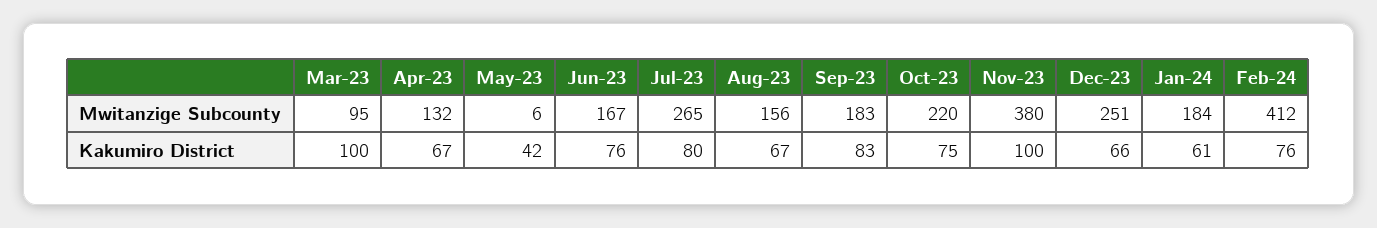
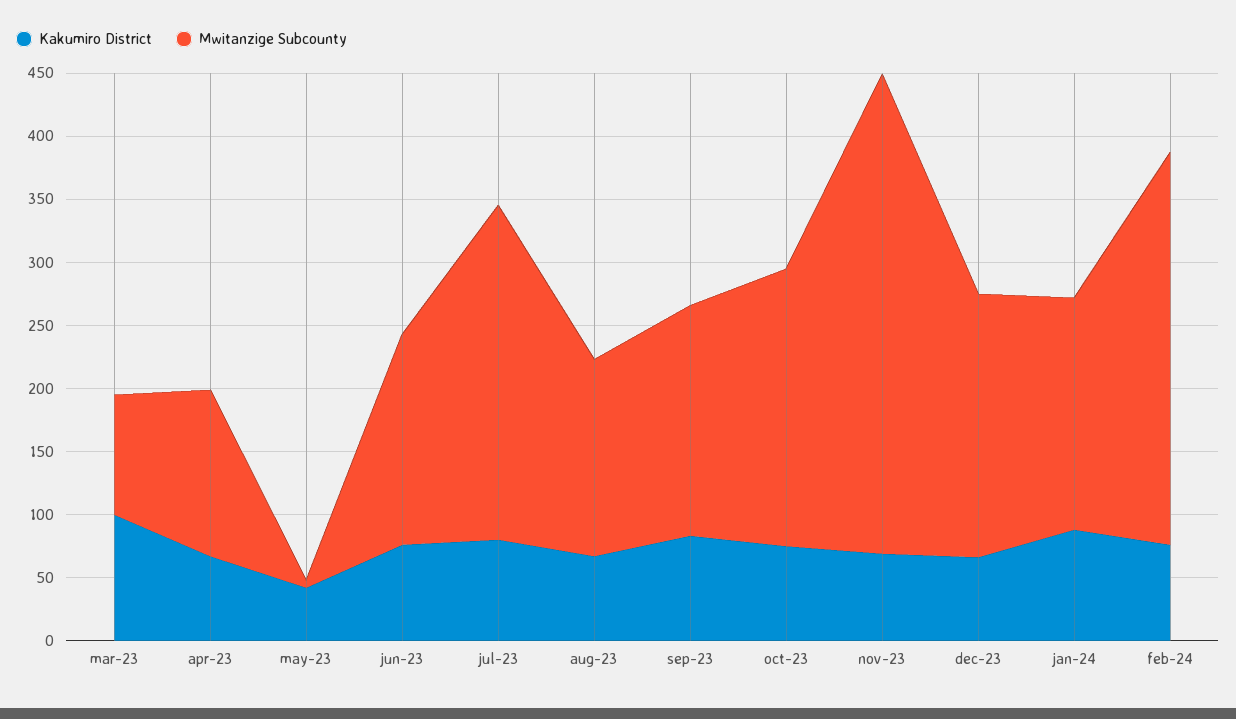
  {
    "Mwitanzige Subcounty": {
      "Mar-23": 95,
      "Apr-23": 132,
      "May-23": 6,
      "Jun-23": 167,
      "Jul-23": 265,
      "Aug-23": 156,
      "Sep-23": 183,
      "Oct-23": 220,
      "Nov-23": 380,
-     "Dec-23": 251,
+     "Dec-23": 210,
      "Jan-24": 184,
-     "Feb-24": 412
+     "Feb-24": 310
    },
    "Kakumiro District": {
      "Mar-23": 100,
      "Apr-23": 67,
      "May-23": 42,
      "Jun-23": 76,
      "Jul-23": 80,
      "Aug-23": 67,
      "Sep-23": 83,
      "Oct-23": 75,
-     "Nov-23": 100,
+     "Nov-23": 70,
      "Dec-23": 66,
-     "Jan-24": 61,
+     "Jan-24": 90,
      "Feb-24": 76
    }
  }

